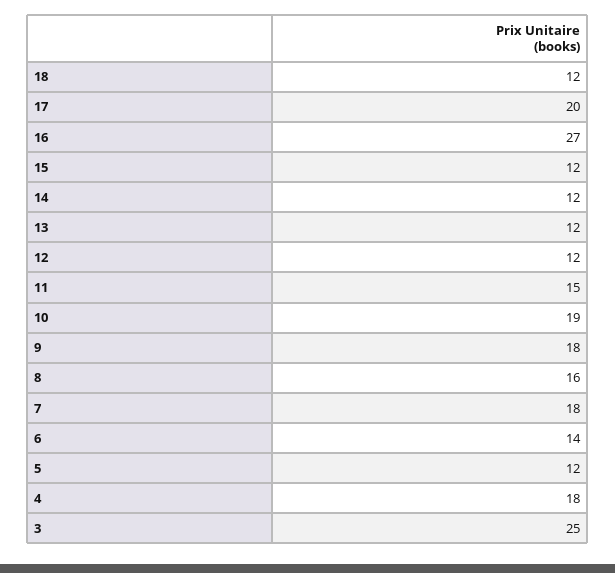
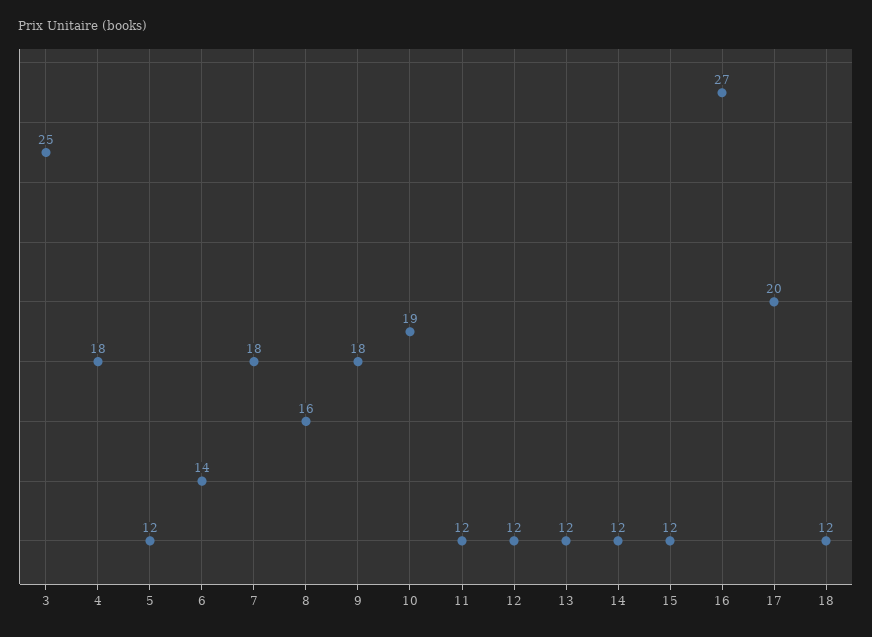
  {
    "18": 12,
    "17": 20,
    "16": 27,
    "15": 12,
    "14": 12,
    "13": 12,
    "12": 12,
-   "11": 15,
+   "11": 12,
    "10": 19,
    "9": 18,
    "8": 16,
    "7": 18,
    "6": 14,
    "5": 12,
    "4": 18,
    "3": 25
  }

